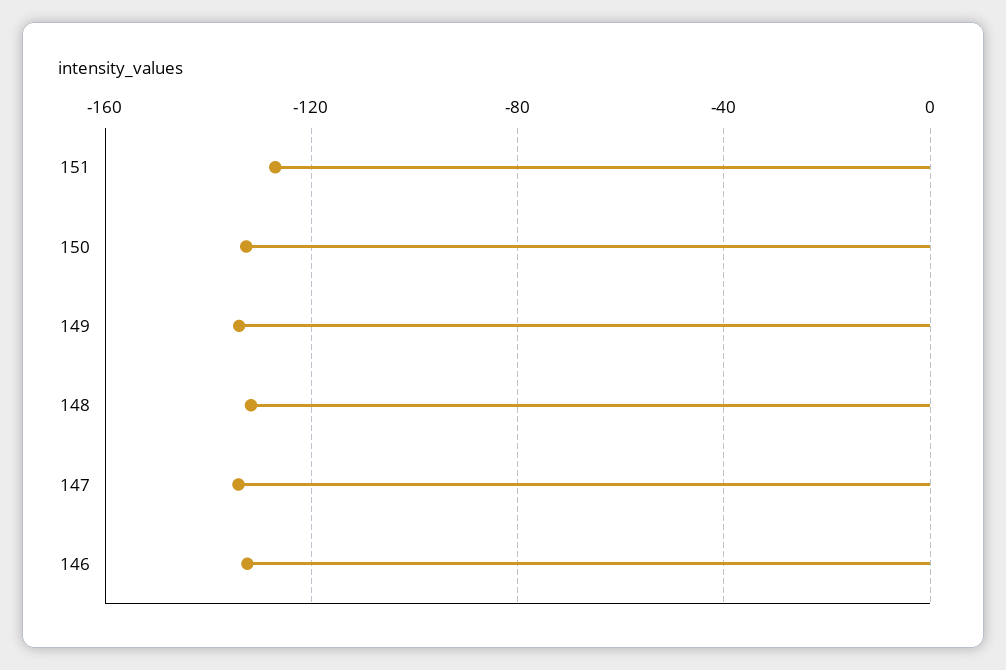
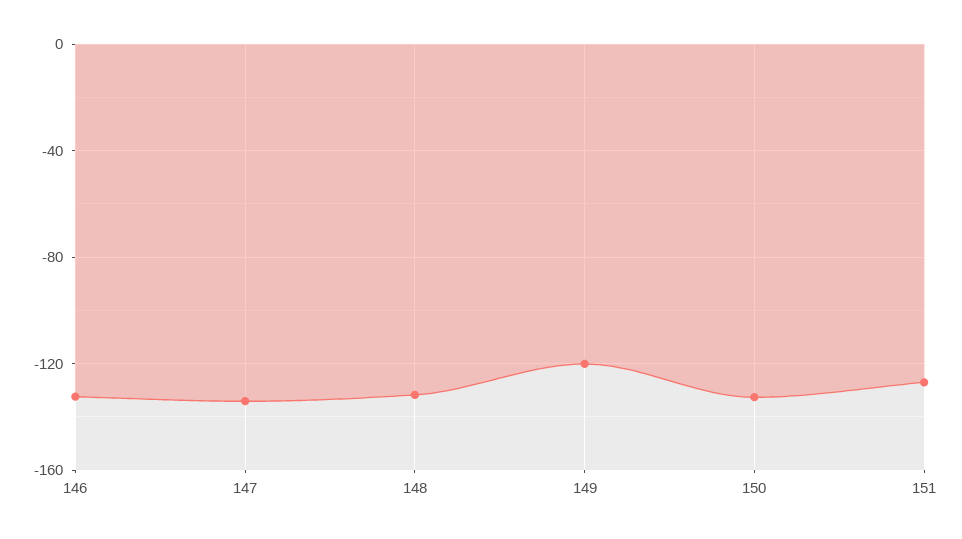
  {
    "151": -125,
    "150": -135,
-   "149": -135,
+   "149": -120,
    "148": -130,
    "147": -135,
    "146": -130
  }

